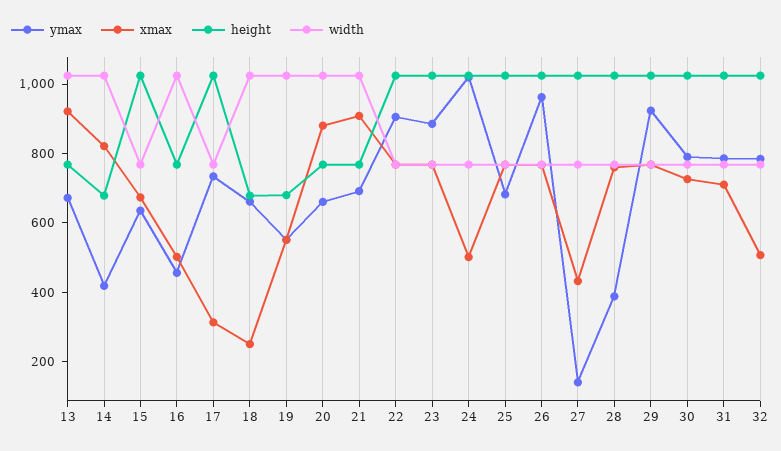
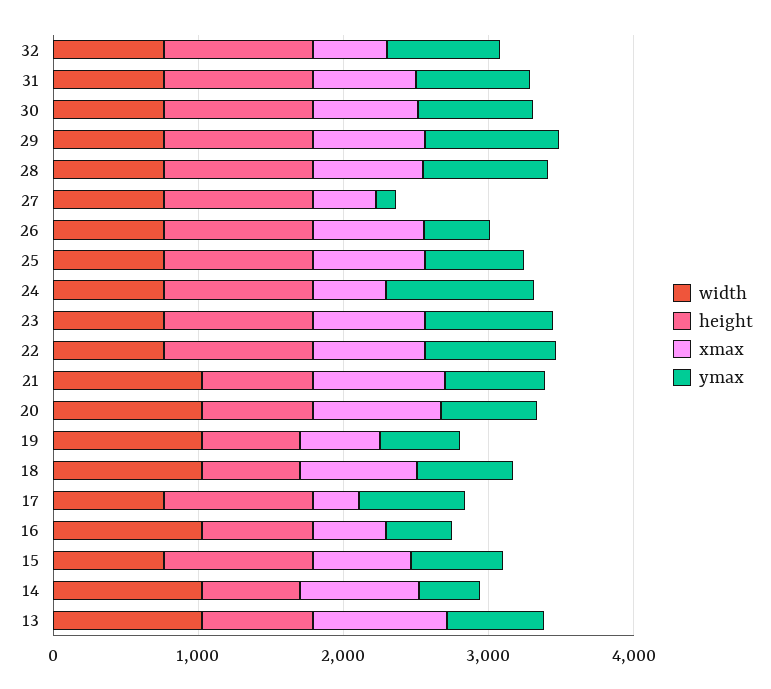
  {
    "ymax": {
      "13": 650,
      "14": 400,
      "15": 650,
      "16": 450,
      "17": 750,
      "18": 650,
      "19": 550,
      "20": 650,
      "21": 700,
      "22": 900,
      "23": 900,
      "24": 1000,
      "25": 700,
-     "26": 950,
+     "26": 400,
      "27": 150,
-     "28": 400,
+     "28": 800,
      "29": 900,
      "30": 800,
      "31": 800,
      "32": 800
    },
    "xmax": {
      "13": 900,
      "14": 800,
      "15": 650,
      "16": 500,
      "17": 300,
-     "18": 250,
+     "18": 800,
      "19": 550,
      "20": 900,
      "21": 900,
      "22": 750,
      "23": 750,
      "24": 500,
      "25": 750,
      "26": 750,
      "27": 450,
      "28": 750,
      "29": 750,
      "30": 750,
      "31": 700,
      "32": 500
    },
    "height": {
      "13": 750,
      "14": 700,
      "15": 1000,
      "16": 750,
      "17": 1000,
      "18": 700,
      "19": 700,
      "20": 750,
      "21": 750,
      "22": 1000,
      "23": 1000,
      "24": 1000,
      "25": 1000,
      "26": 1000,
      "27": 1000,
      "28": 1000,
      "29": 1000,
      "30": 1000,
      "31": 1000,
      "32": 1000
    },
    "width": {
      "13": 1000,
      "14": 1000,
      "15": 750,
      "16": 1000,
      "17": 750,
      "18": 1000,
      "19": 1000,
      "20": 1000,
      "21": 1000,
      "22": 750,
      "23": 750,
      "24": 750,
      "25": 750,
      "26": 750,
      "27": 750,
      "28": 750,
      "29": 750,
      "30": 750,
      "31": 750,
      "32": 750
    }
  }

